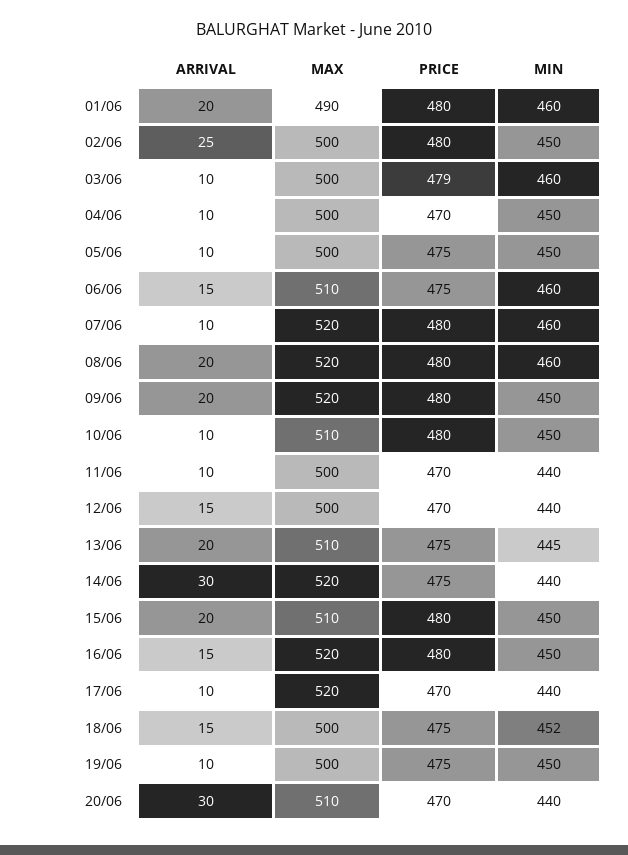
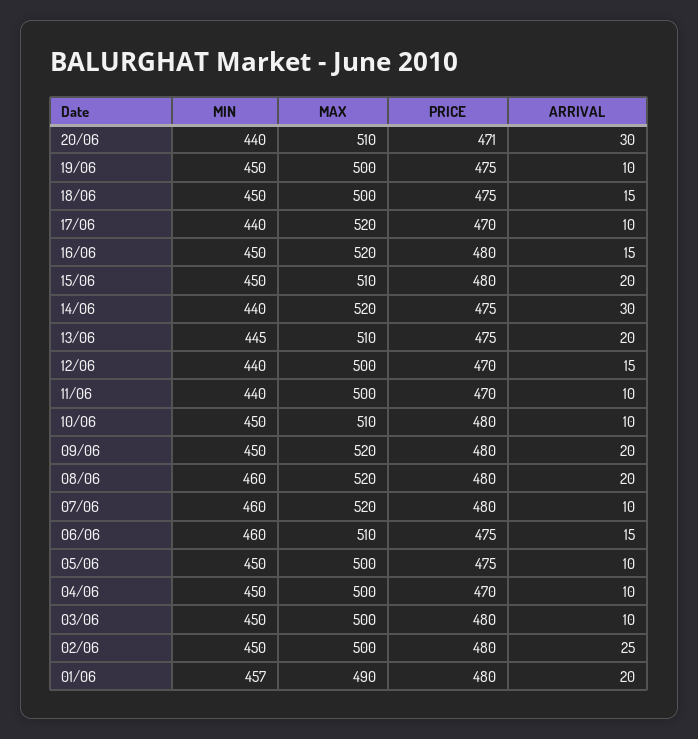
  {
    "ARRIVAL": {
      "01/06": 20,
      "02/06": 25,
      "03/06": 10,
      "04/06": 10,
      "05/06": 10,
      "06/06": 15,
      "07/06": 10,
      "08/06": 20,
      "09/06": 20,
      "10/06": 10,
      "11/06": 10,
      "12/06": 15,
      "13/06": 20,
      "14/06": 30,
      "15/06": 20,
      "16/06": 15,
      "17/06": 10,
      "18/06": 15,
      "19/06": 10,
      "20/06": 30
    },
    "MAX": {
      "01/06": 490,
      "02/06": 500,
      "03/06": 500,
      "04/06": 500,
      "05/06": 500,
      "06/06": 510,
      "07/06": 520,
      "08/06": 520,
      "09/06": 520,
      "10/06": 510,
      "11/06": 500,
      "12/06": 500,
      "13/06": 510,
      "14/06": 520,
      "15/06": 510,
      "16/06": 520,
      "17/06": 520,
      "18/06": 500,
      "19/06": 500,
      "20/06": 510
    },
    "PRICE": {
      "01/06": 480,
      "02/06": 480,
-     "03/06": 479,
+     "03/06": 480,
      "04/06": 470,
      "05/06": 475,
      "06/06": 475,
      "07/06": 480,
      "08/06": 480,
      "09/06": 480,
      "10/06": 480,
      "11/06": 470,
      "12/06": 470,
      "13/06": 475,
      "14/06": 475,
      "15/06": 480,
      "16/06": 480,
      "17/06": 470,
      "18/06": 475,
      "19/06": 475,
-     "20/06": 470
+     "20/06": 471
    },
    "MIN": {
-     "01/06": 460,
+     "01/06": 457,
      "02/06": 450,
-     "03/06": 460,
+     "03/06": 450,
      "04/06": 450,
      "05/06": 450,
      "06/06": 460,
      "07/06": 460,
      "08/06": 460,
      "09/06": 450,
      "10/06": 450,
      "11/06": 440,
      "12/06": 440,
      "13/06": 445,
      "14/06": 440,
      "15/06": 450,
      "16/06": 450,
      "17/06": 440,
-     "18/06": 452,
+     "18/06": 450,
      "19/06": 450,
      "20/06": 440
    }
  }

